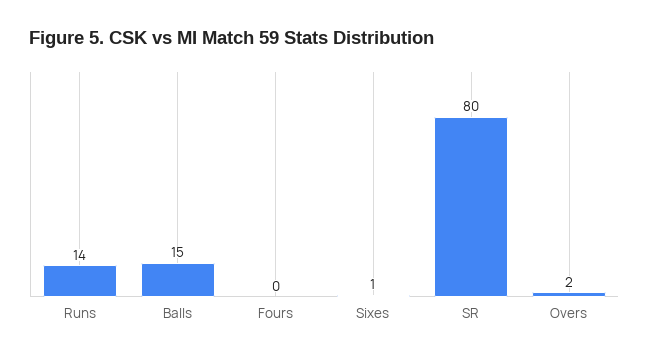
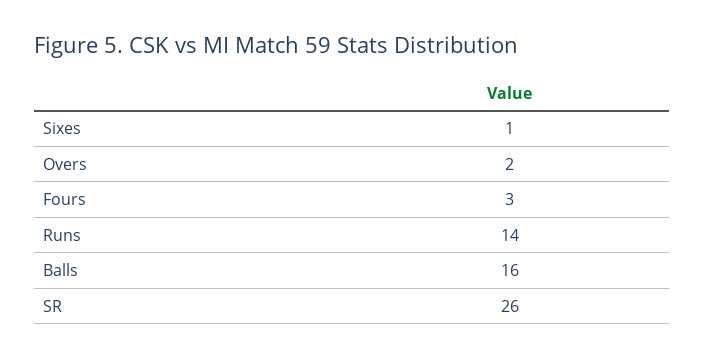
  {
    "Runs": 14,
-   "Balls": 15,
+   "Balls": 16,
-   "Fours": 0,
+   "Fours": 3,
    "Sixes": 1,
-   "SR": 80,
+   "SR": 26,
    "Overs": 2
  }

